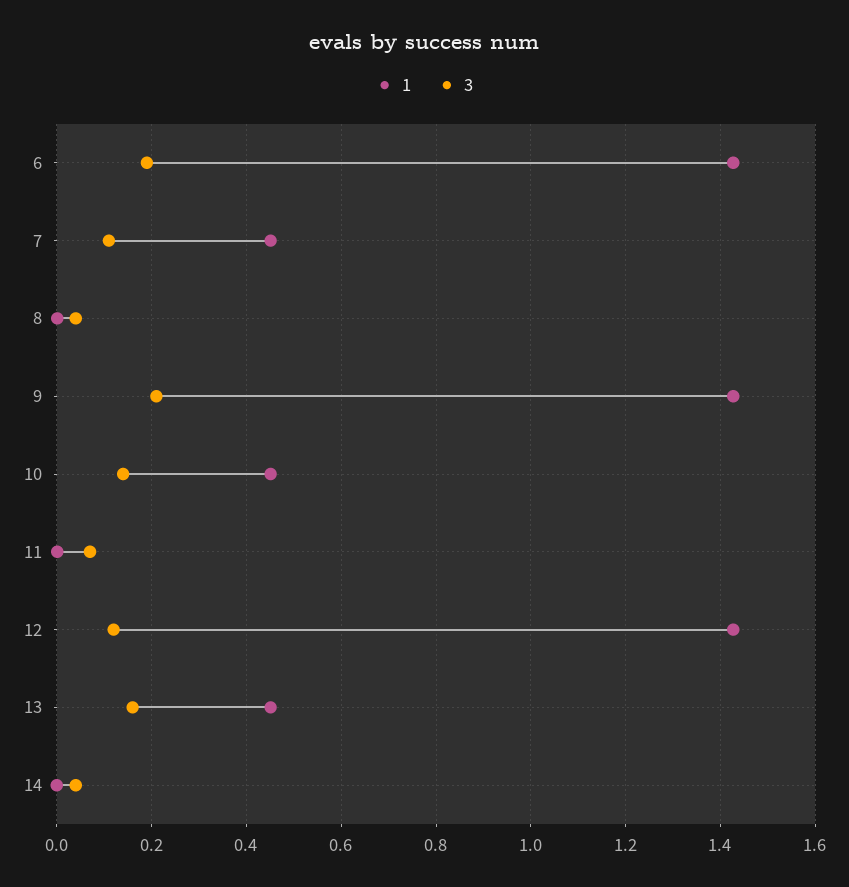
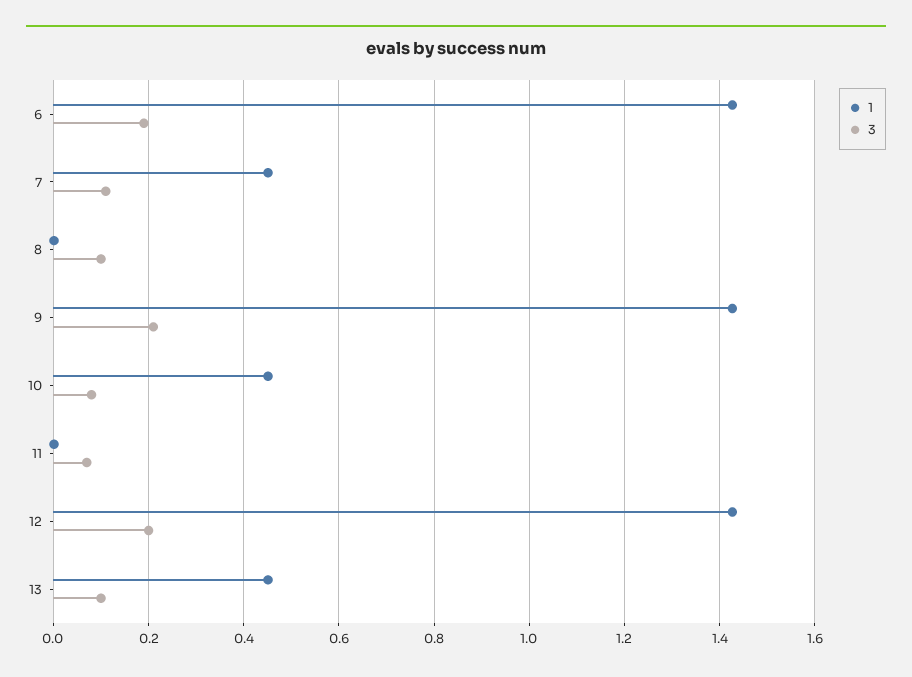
  {
    "1": {
      "6": 1.42,
      "7": 0.46,
      "8": 0,
      "9": 1.42,
      "10": 0.46,
      "11": 0,
      "12": 1.42,
-     "13": 0.46,
+     "13": 0.46
-     "14": 0
    },
    "3": {
      "6": 0.2,
      "7": 0.12,
-     "8": 0.04,
+     "8": 0.1,
      "9": 0.22,
-     "10": 0.14,
+     "10": 0.08,
      "11": 0.08,
-     "12": 0.12,
+     "12": 0.2,
-     "13": 0.16,
+     "13": 0.1
-     "14": 0.04
    }
  }

